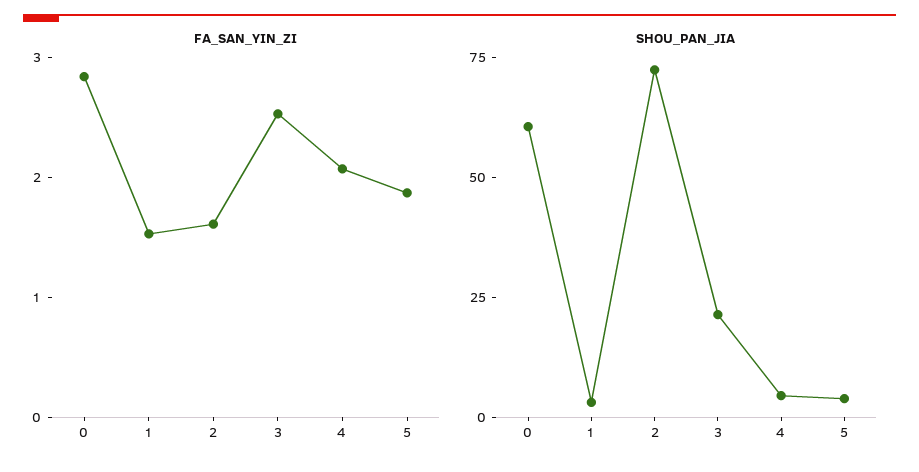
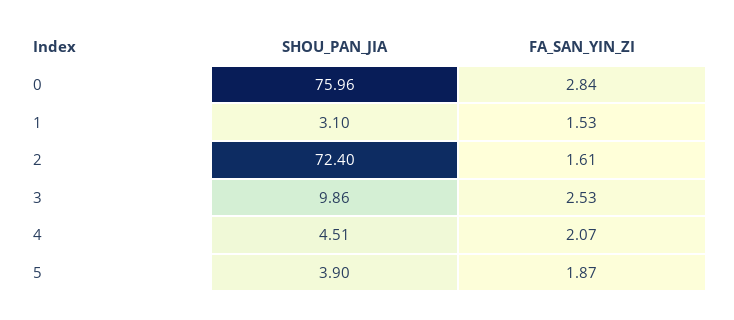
  {
    "FA_SAN_YIN_ZI": {
      "0": 2.84,
      "1": 1.53,
      "2": 1.61,
      "3": 2.53,
      "4": 2.07,
      "5": 1.87
    },
    "SHOU_PAN_JIA": {
-     "0": 60,
+     "0": 75.96,
      "1": 3.1,
      "2": 72.4,
-     "3": 20,
+     "3": 9.86,
      "4": 4.51,
      "5": 3.9
    }
  }

